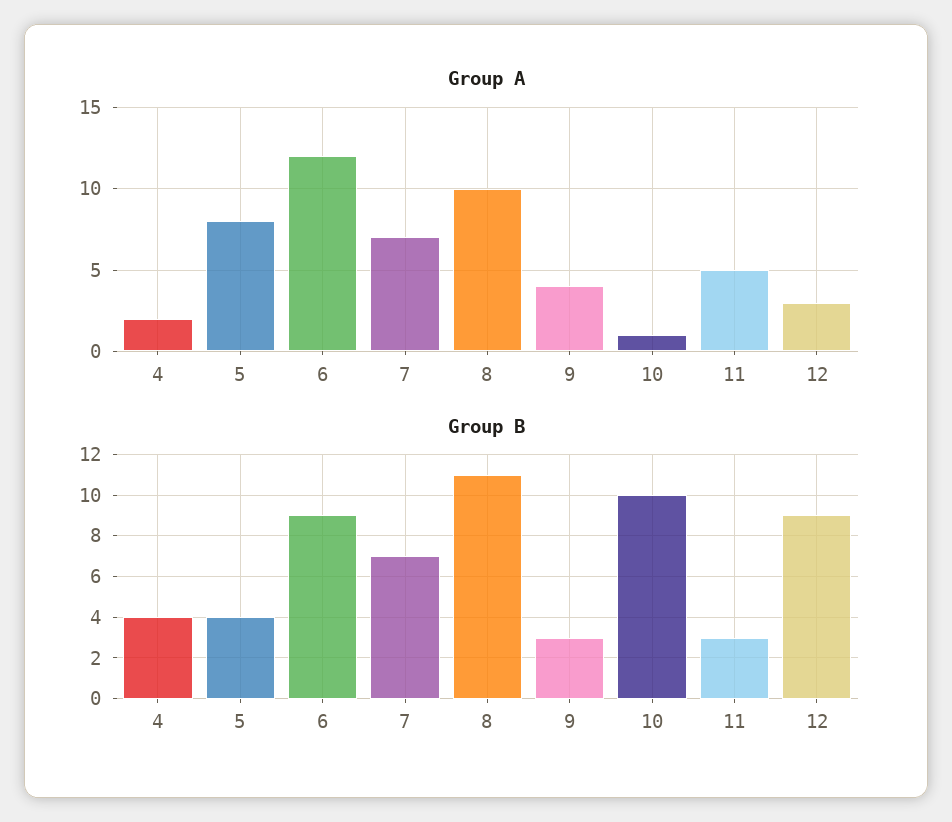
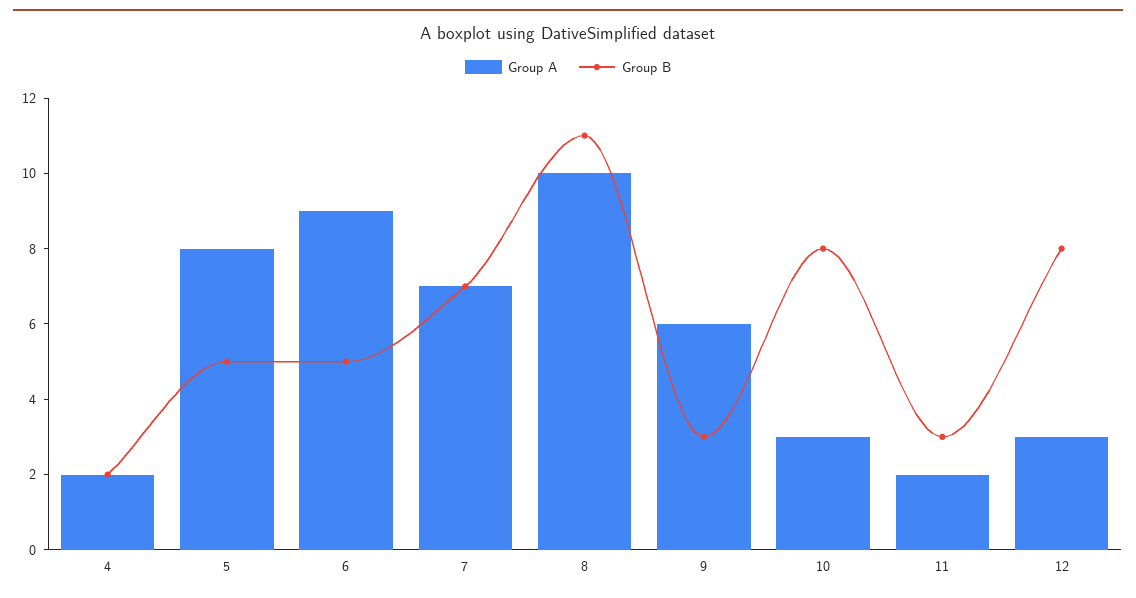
  {
    "Group A": {
      "4": 2,
      "5": 8,
-     "6": 12,
+     "6": 9,
      "7": 7,
      "8": 10,
-     "9": 4,
+     "9": 6,
-     "10": 1,
+     "10": 3,
-     "11": 5,
+     "11": 2,
      "12": 3
    },
    "Group B": {
-     "4": 4,
+     "4": 2,
-     "5": 4,
+     "5": 5,
-     "6": 9,
+     "6": 5,
      "7": 7,
      "8": 11,
      "9": 3,
-     "10": 10,
+     "10": 8,
      "11": 3,
-     "12": 9
+     "12": 8
    }
  }

